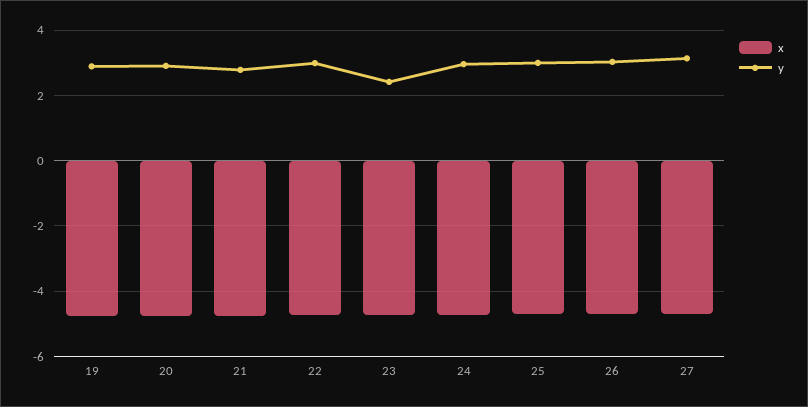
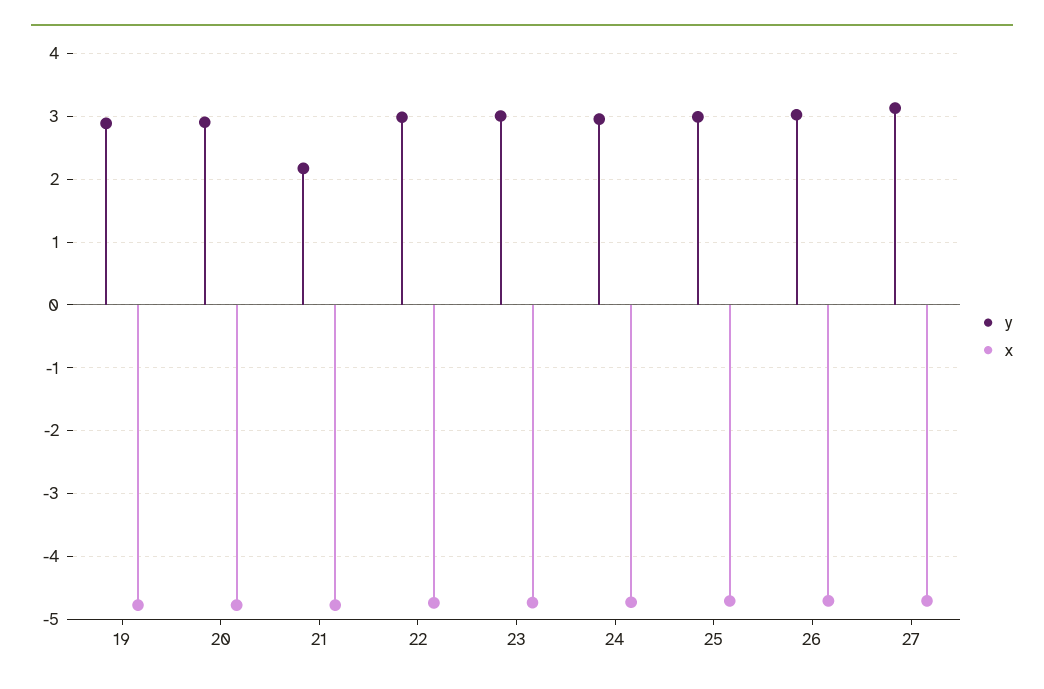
  {
    "x": {
      "19": -4.8,
      "20": -4.8,
      "21": -4.8,
      "22": -4.7,
      "23": -4.7,
      "24": -4.7,
      "25": -4.7,
      "26": -4.7,
      "27": -4.7
    },
    "y": {
      "19": 2.9,
      "20": 2.9,
-     "21": 2.8,
+     "21": 2.2,
      "22": 3,
-     "23": 2.4,
+     "23": 3,
      "24": 3,
      "25": 3,
      "26": 3,
      "27": 3.1
    }
  }

